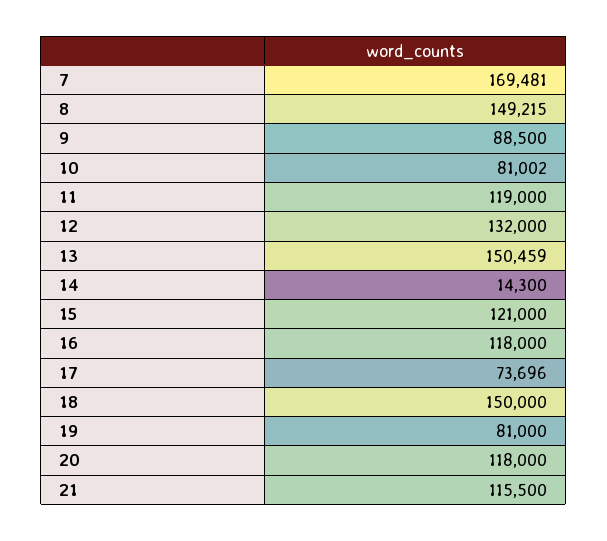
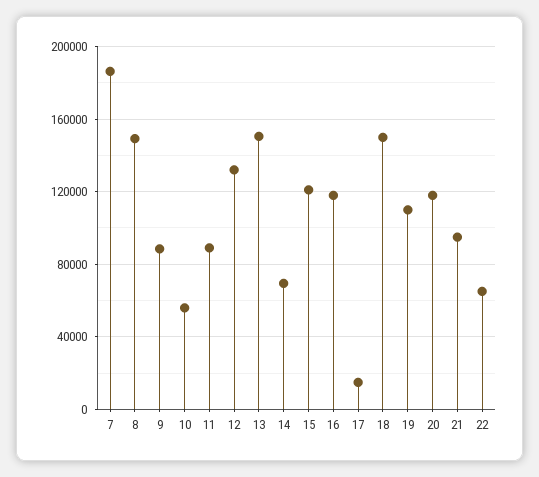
  {
-   "7": 169481,
+   "7": 185000,
    "8": 149215,
    "9": 88500,
-   "10": 81002,
+   "10": 55000,
-   "11": 119000,
+   "11": 90000,
    "12": 132000,
    "13": 150459,
-   "14": 14300,
+   "14": 70000,
    "15": 121000,
    "16": 118000,
-   "17": 73696,
+   "17": 15000,
    "18": 150000,
-   "19": 81000,
+   "19": 110000,
    "20": 118000,
-   "21": 115500
+   "21": 95000,
+   "22": 65000
  }

